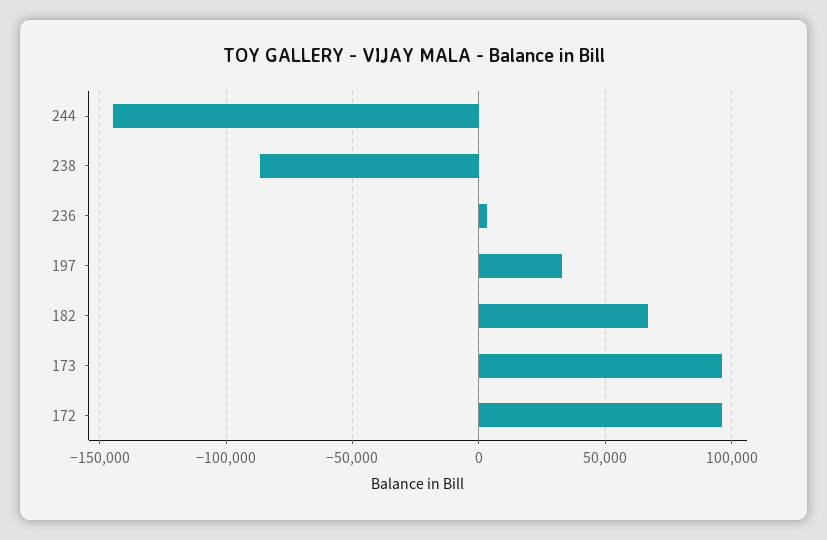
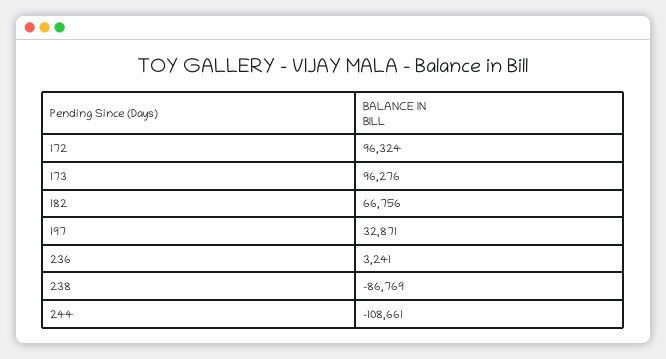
  {
-   "244": -145000,
+   "244": -108661,
    "238": -86769,
    "236": 3241,
    "197": 32871,
    "182": 66756,
    "173": 96276,
    "172": 96324
  }

